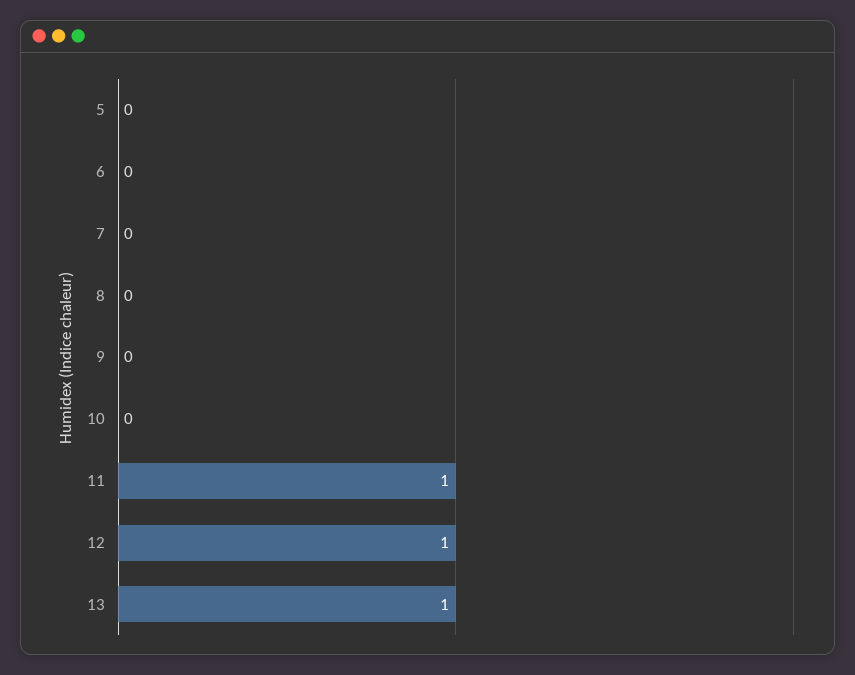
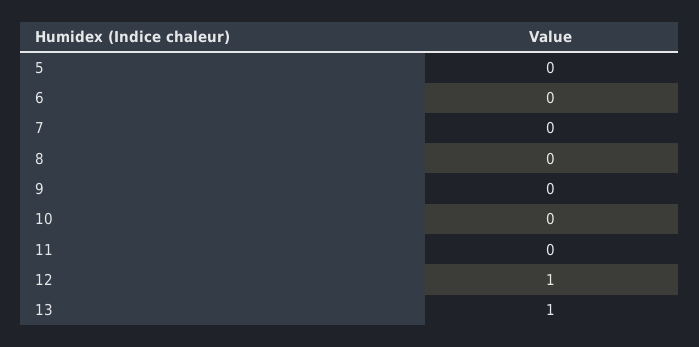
  {
    "5": 0,
    "6": 0,
    "7": 0,
    "8": 0,
    "9": 0,
    "10": 0,
-   "11": 1,
+   "11": 0,
    "12": 1,
    "13": 1
  }

